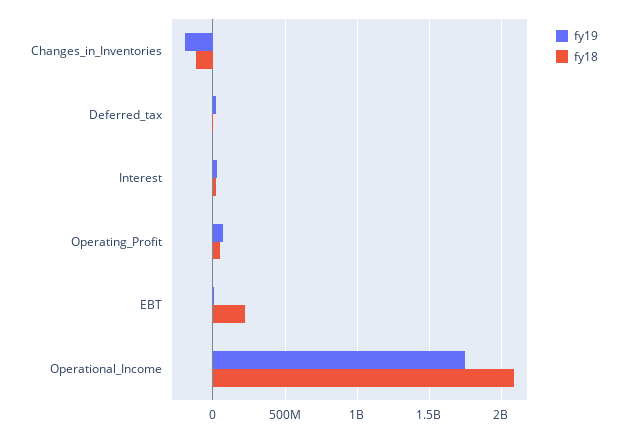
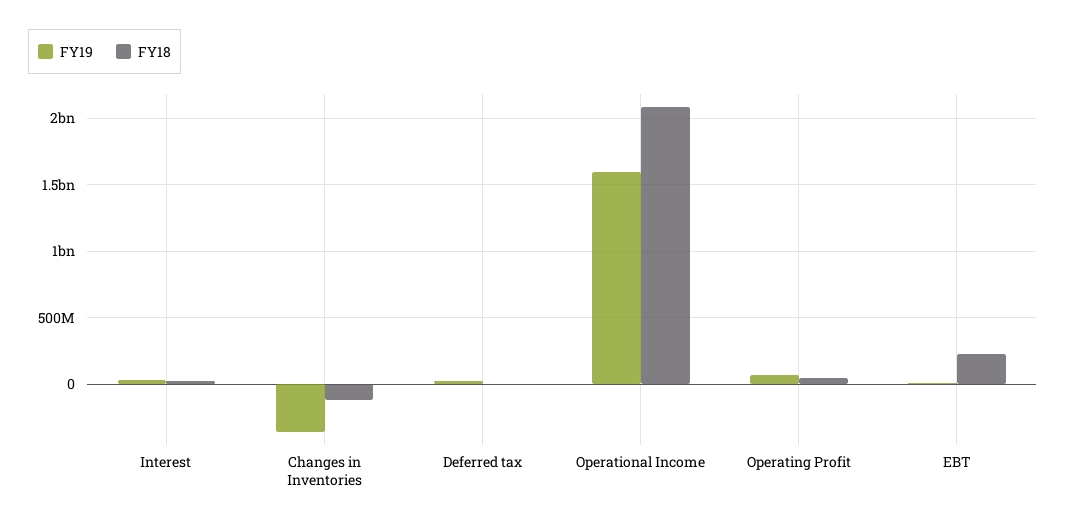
  {
    "fy19": {
-     "Changes_in_Inventories": -200000000,
+     "Changes_in_Inventories": -350000000,
      "Deferred_tax": 0,
      "Interest": 50000000,
      "Operating_Profit": 50000000,
      "EBT": 0,
-     "Operational_Income": 1750000000
+     "Operational_Income": 1600000000
    },
    "fy18": {
      "Changes_in_Inventories": -100000000,
      "Deferred_tax": 0,
      "Interest": 0,
      "Operating_Profit": 50000000,
      "EBT": 200000000,
      "Operational_Income": 2100000000
    }
  }

